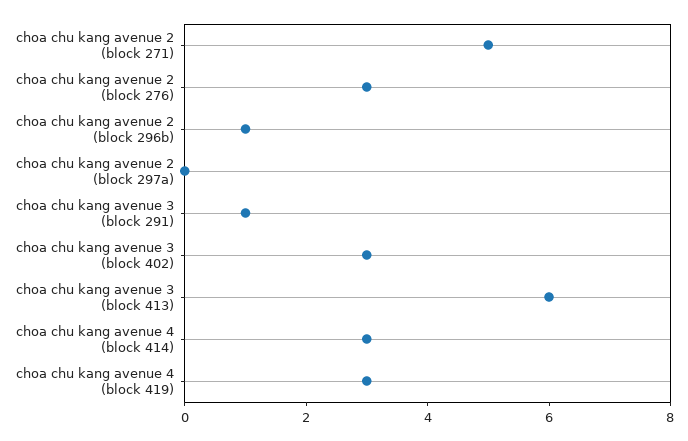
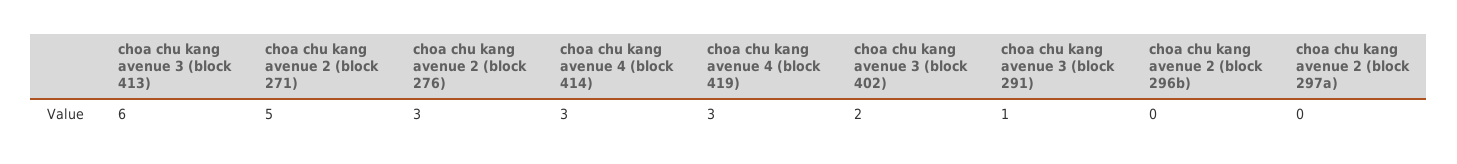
  {
    "choa chu kang avenue 2 (block 271)": 5,
    "choa chu kang avenue 2 (block 276)": 3,
-   "choa chu kang avenue 2 (block 296b)": 1,
+   "choa chu kang avenue 2 (block 296b)": 0,
    "choa chu kang avenue 2 (block 297a)": 0,
    "choa chu kang avenue 3 (block 291)": 1,
-   "choa chu kang avenue 3 (block 402)": 3,
+   "choa chu kang avenue 3 (block 402)": 2,
    "choa chu kang avenue 3 (block 413)": 6,
    "choa chu kang avenue 4 (block 414)": 3,
    "choa chu kang avenue 4 (block 419)": 3
  }

